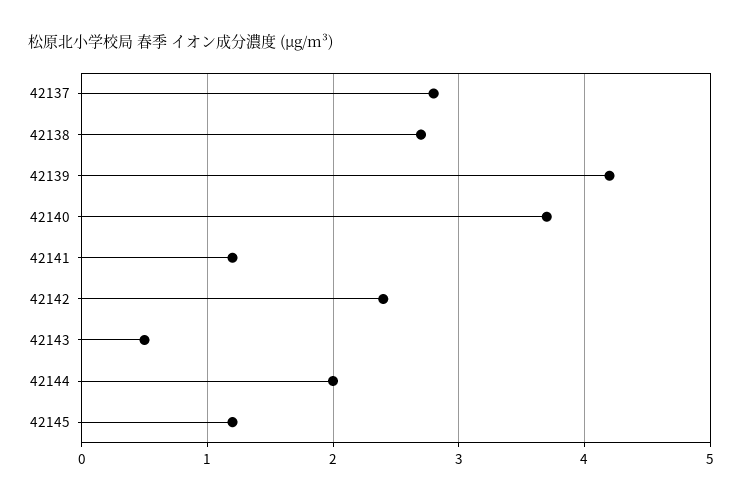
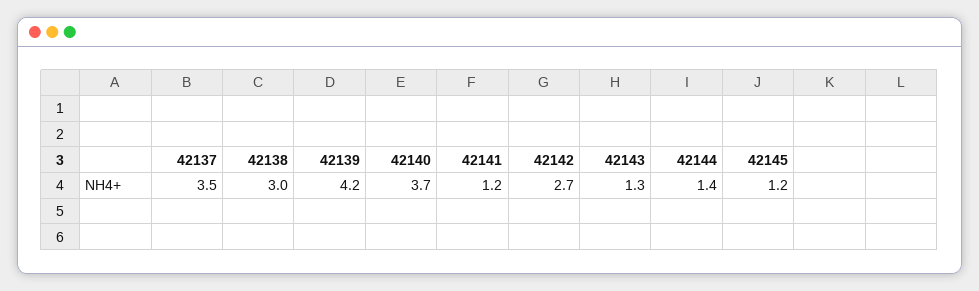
  {
-   "42137": 2.8,
+   "42137": 3.5,
-   "42138": 2.7,
+   "42138": 3,
    "42139": 4.2,
    "42140": 3.7,
    "42141": 1.2,
-   "42142": 2.4,
+   "42142": 2.7,
-   "42143": 0.5,
+   "42143": 1.3,
-   "42144": 2,
+   "42144": 1.4,
    "42145": 1.2
  }

